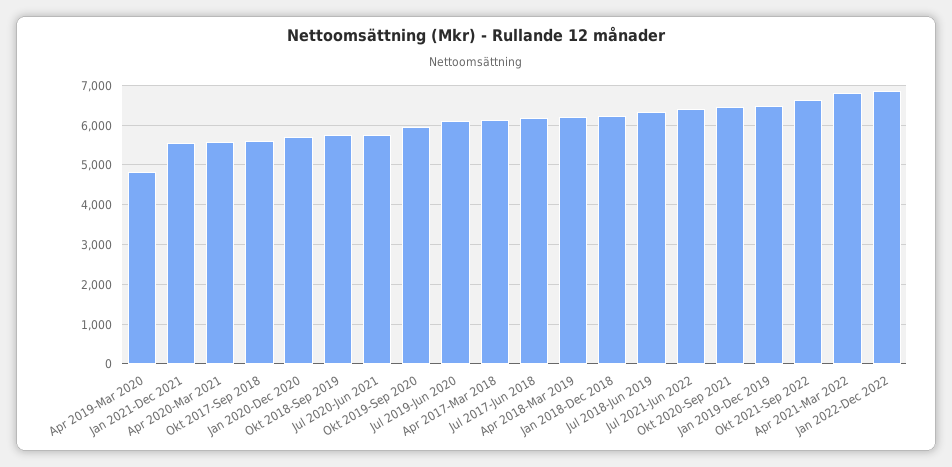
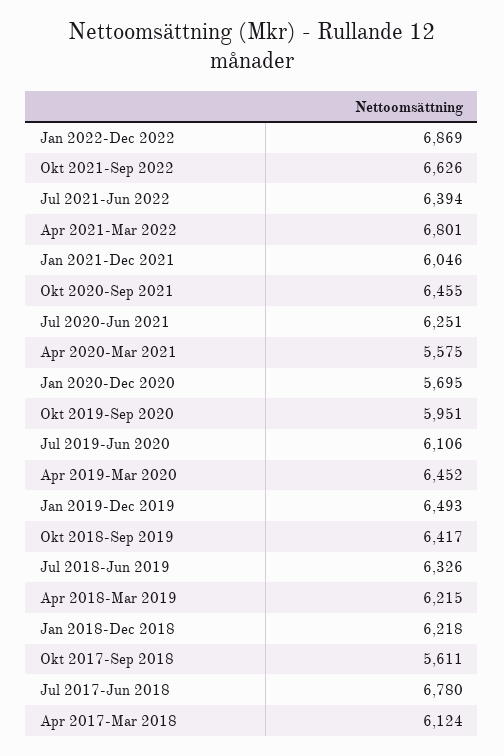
  {
-   "Apr 2019-Mar 2020": 4800,
+   "Apr 2019-Mar 2020": 6452,
-   "Jan 2021-Dec 2021": 5600,
+   "Jan 2021-Dec 2021": 6046,
    "Apr 2020-Mar 2021": 5575,
    "Okt 2017-Sep 2018": 5611,
    "Jan 2020-Dec 2020": 5695,
-   "Okt 2018-Sep 2019": 5800,
+   "Okt 2018-Sep 2019": 6417,
-   "Jul 2020-Jun 2021": 5800,
+   "Jul 2020-Jun 2021": 6251,
    "Okt 2019-Sep 2020": 5951,
    "Jul 2019-Jun 2020": 6106,
    "Apr 2017-Mar 2018": 6124,
-   "Jul 2017-Jun 2018": 6200,
+   "Jul 2017-Jun 2018": 6780,
    "Apr 2018-Mar 2019": 6215,
    "Jan 2018-Dec 2018": 6218,
    "Jul 2018-Jun 2019": 6326,
    "Jul 2021-Jun 2022": 6394,
    "Okt 2020-Sep 2021": 6455,
    "Jan 2019-Dec 2019": 6493,
    "Okt 2021-Sep 2022": 6626,
    "Apr 2021-Mar 2022": 6801,
    "Jan 2022-Dec 2022": 6869
  }

